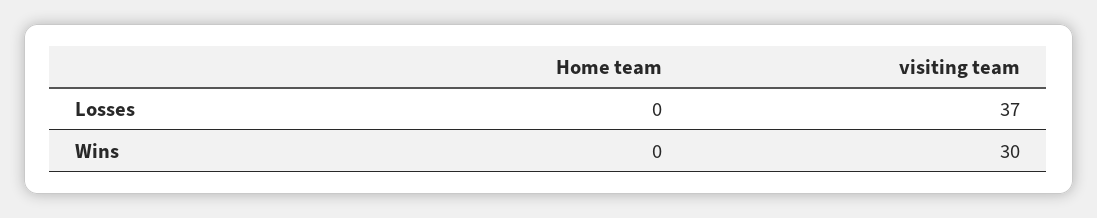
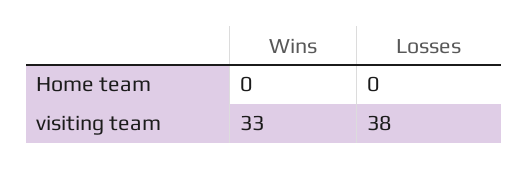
  {
    "Home team": {
      "Losses": 0,
      "Wins": 0
    },
    "visiting team": {
-     "Losses": 37,
+     "Losses": 38,
-     "Wins": 30
+     "Wins": 33
    }
  }

